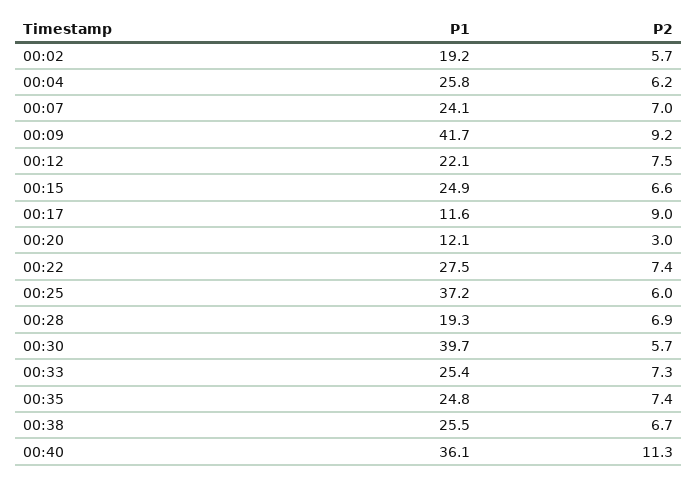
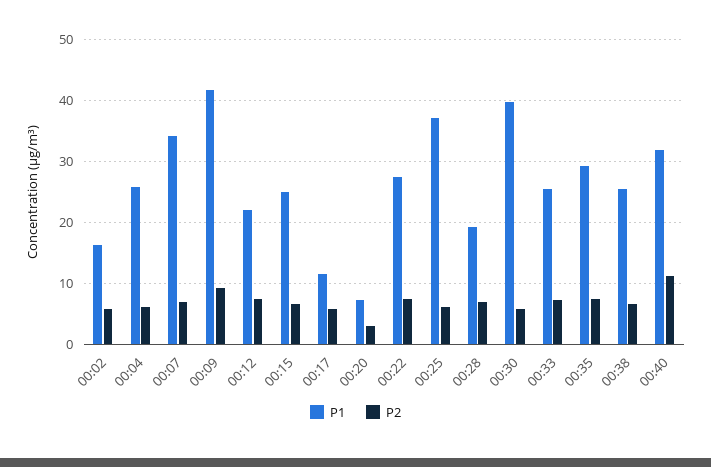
  {
    "P1": {
-     "00:02": 19.2,
+     "00:02": 16,
      "00:04": 25.8,
-     "00:07": 24.1,
+     "00:07": 34,
      "00:09": 41.7,
      "00:12": 22.1,
      "00:15": 24.9,
      "00:17": 11.6,
-     "00:20": 12.1,
+     "00:20": 7,
      "00:22": 27.5,
      "00:25": 37.2,
      "00:28": 19.3,
      "00:30": 39.7,
      "00:33": 25.4,
-     "00:35": 24.8,
+     "00:35": 29,
      "00:38": 25.5,
-     "00:40": 36.1
+     "00:40": 32
    },
    "P2": {
      "00:02": 5.7,
      "00:04": 6.2,
      "00:07": 7,
      "00:09": 9.2,
      "00:12": 7.5,
      "00:15": 6.6,
-     "00:17": 9,
+     "00:17": 6,
      "00:20": 3,
      "00:22": 7.4,
      "00:25": 6,
      "00:28": 6.9,
      "00:30": 5.7,
      "00:33": 7.3,
      "00:35": 7.4,
      "00:38": 6.7,
      "00:40": 11.3
    }
  }

